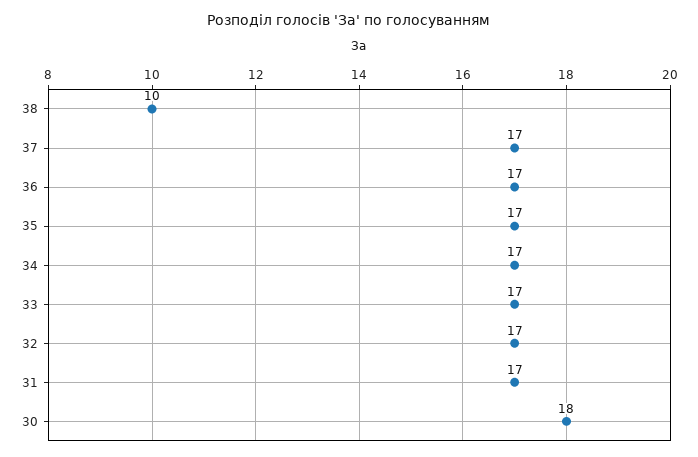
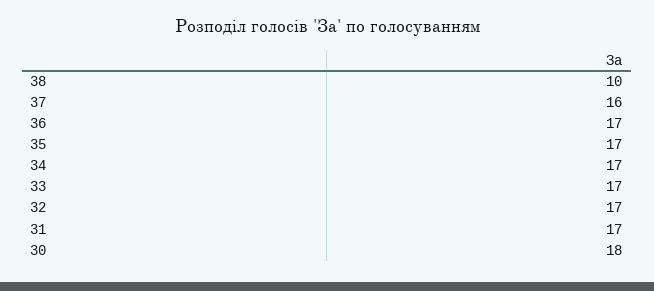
  {
    "38": 10,
-   "37": 17,
+   "37": 16,
    "36": 17,
    "35": 17,
    "34": 17,
    "33": 17,
    "32": 17,
    "31": 17,
    "30": 18
  }

